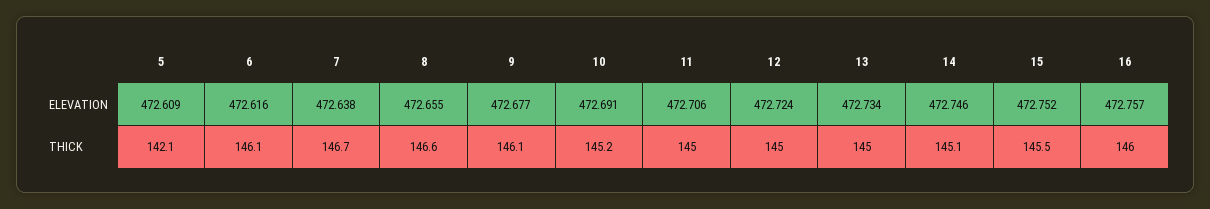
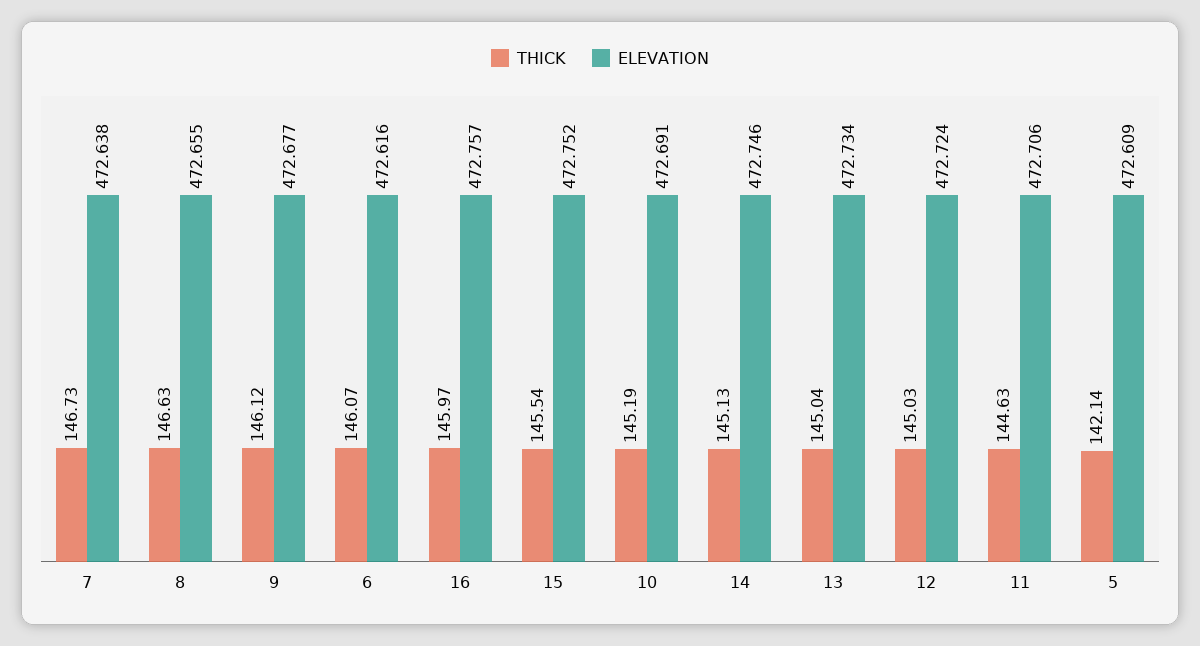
  {
    "ELEVATION": {
      "5": 472.609,
      "6": 472.616,
      "7": 472.638,
      "8": 472.655,
      "9": 472.677,
      "10": 472.691,
      "11": 472.706,
      "12": 472.724,
      "13": 472.734,
      "14": 472.746,
      "15": 472.752,
      "16": 472.757
    },
    "THICK": {
      "5": 142.14,
      "6": 146.07,
      "7": 146.73,
      "8": 146.63,
      "9": 146.12,
      "10": 145.19,
-     "11": 145,
+     "11": 144.63,
      "12": 145.03,
      "13": 145.04,
      "14": 145.13,
      "15": 145.54,
      "16": 145.97
    }
  }

